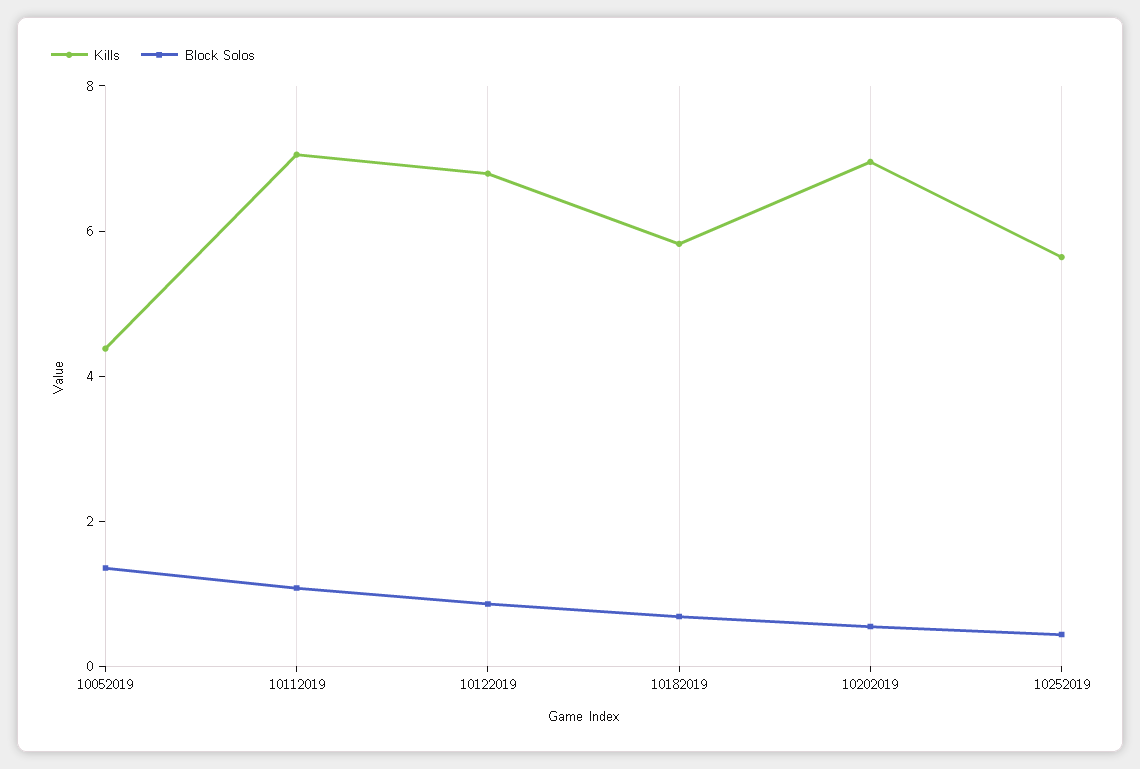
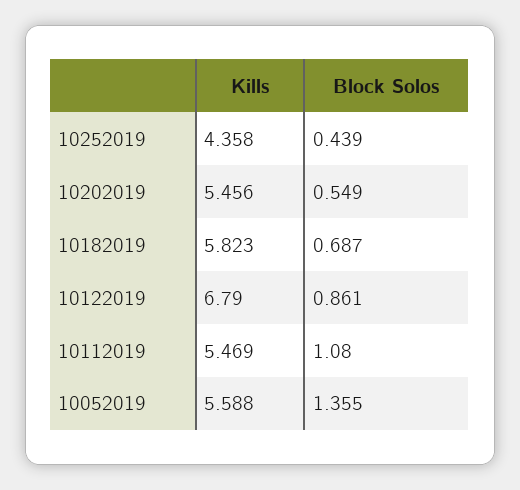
  {
    "Kills": {
-     "10052019": 4.5,
+     "10052019": 5.588,
-     "10112019": 7,
+     "10112019": 5.469,
      "10122019": 6.79,
      "10182019": 5.823,
-     "10202019": 7,
+     "10202019": 5.456,
-     "10252019": 5.5
+     "10252019": 4.358
    },
    "Block Solos": {
      "10052019": 1.355,
      "10112019": 1.08,
      "10122019": 0.861,
      "10182019": 0.687,
      "10202019": 0.549,
      "10252019": 0.439
    }
  }

